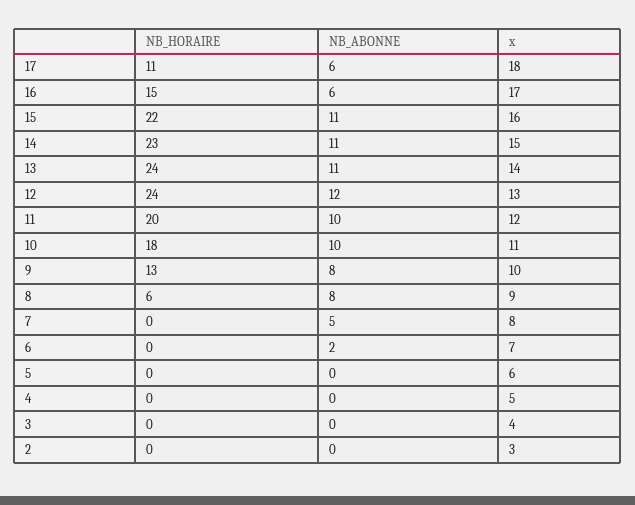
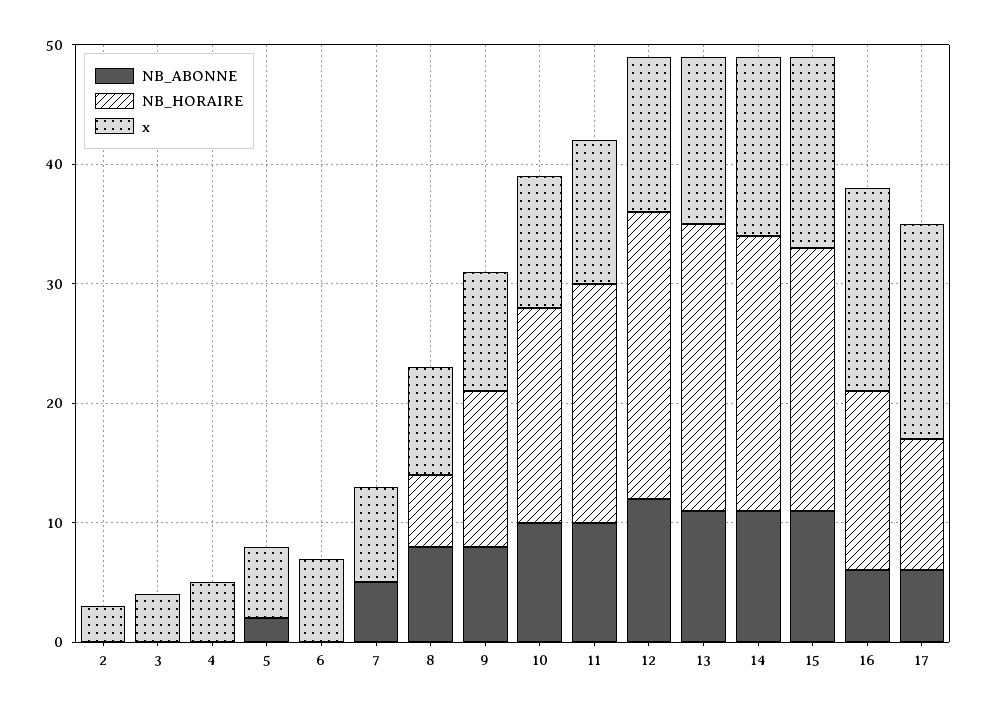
  {
    "NB_HORAIRE": {
      "17": 11,
      "16": 15,
      "15": 22,
      "14": 23,
      "13": 24,
      "12": 24,
      "11": 20,
      "10": 18,
      "9": 13,
      "8": 6,
      "7": 0,
      "6": 0,
      "5": 0,
      "4": 0,
      "3": 0,
      "2": 0
    },
    "NB_ABONNE": {
      "17": 6,
      "16": 6,
      "15": 11,
      "14": 11,
      "13": 11,
      "12": 12,
      "11": 10,
      "10": 10,
      "9": 8,
      "8": 8,
      "7": 5,
-     "6": 2,
+     "6": 0,
-     "5": 0,
+     "5": 2,
      "4": 0,
      "3": 0,
      "2": 0
    },
    "x": {
      "17": 18,
      "16": 17,
      "15": 16,
      "14": 15,
      "13": 14,
      "12": 13,
      "11": 12,
      "10": 11,
      "9": 10,
      "8": 9,
      "7": 8,
      "6": 7,
      "5": 6,
      "4": 5,
      "3": 4,
      "2": 3
    }
  }

